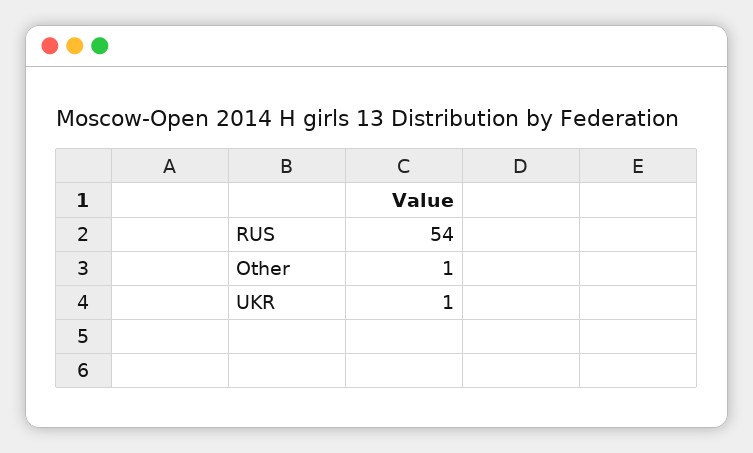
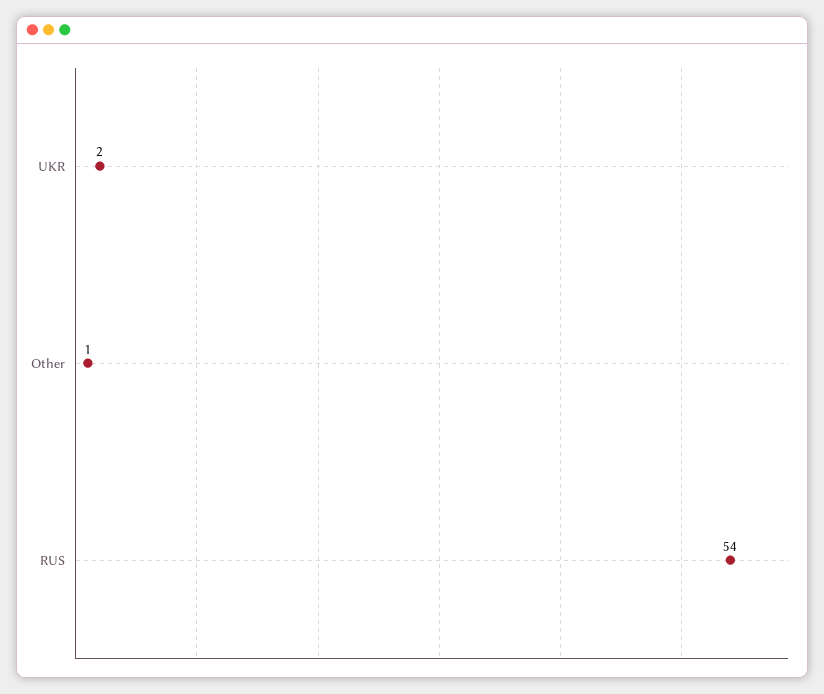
  {
    "RUS": 54,
    "Other": 1,
-   "UKR": 1
+   "UKR": 2
  }

